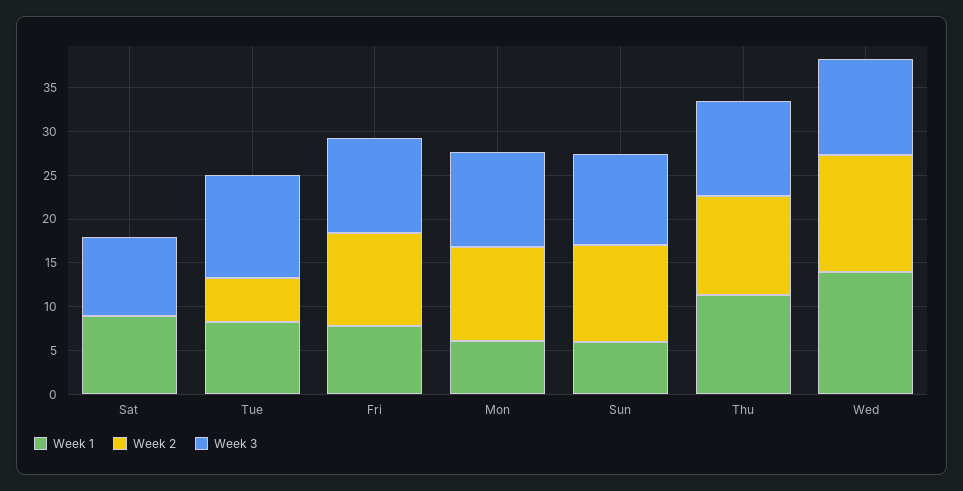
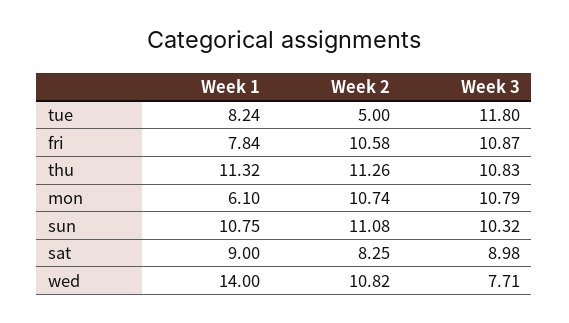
  {
    "Week 1": {
      "Sat": 9,
      "Tue": 8.24,
      "Fri": 7.84,
      "Mon": 6.1,
-     "Sun": 6,
+     "Sun": 10.75,
      "Thu": 11.32,
      "Wed": 14
    },
    "Week 2": {
-     "Sat": 0,
+     "Sat": 8.25,
      "Tue": 5,
      "Fri": 10.58,
      "Mon": 10.74,
      "Sun": 11.08,
      "Thu": 11.26,
-     "Wed": 13
+     "Wed": 10.82
    },
    "Week 3": {
      "Sat": 8.98,
      "Tue": 11.8,
      "Fri": 10.87,
      "Mon": 10.79,
      "Sun": 10.32,
      "Thu": 10.83,
-     "Wed": 11
+     "Wed": 7.71
    }
  }

